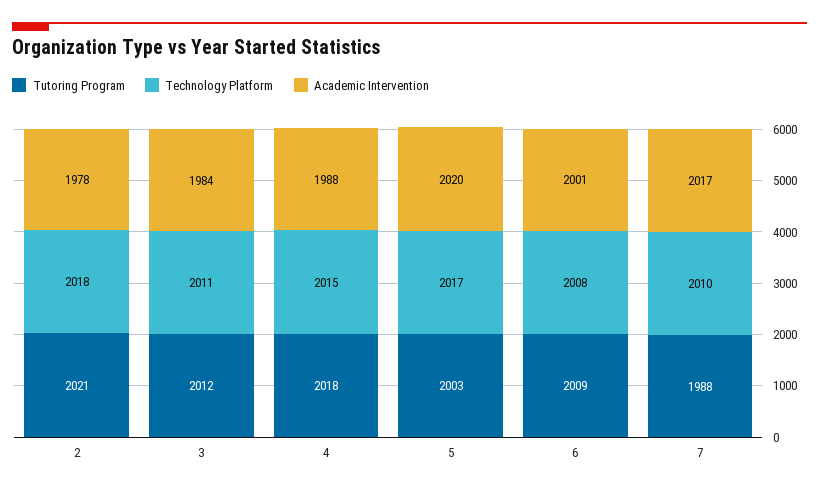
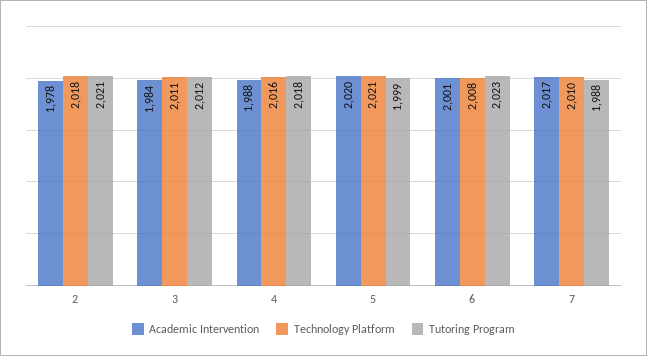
  {
    "Tutoring Program": {
      "2": 2021,
      "3": 2012,
      "4": 2018,
-     "5": 2003,
+     "5": 1999,
-     "6": 2009,
+     "6": 2023,
      "7": 1988
    },
    "Technology Platform": {
      "2": 2018,
      "3": 2011,
-     "4": 2015,
+     "4": 2016,
-     "5": 2017,
+     "5": 2021,
      "6": 2008,
      "7": 2010
    },
    "Academic Intervention": {
      "2": 1978,
      "3": 1984,
      "4": 1988,
      "5": 2020,
      "6": 2001,
      "7": 2017
    }
  }

